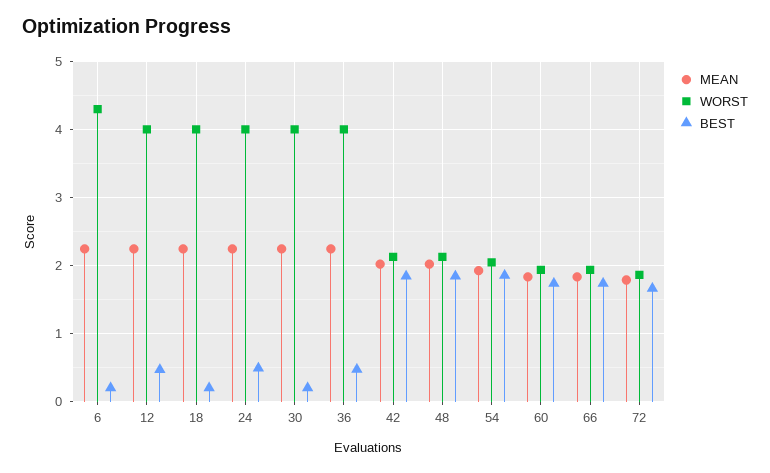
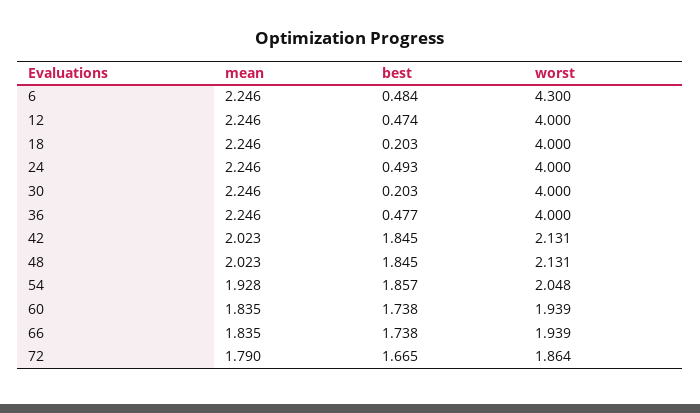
  {
    "MEAN": {
      "6": 2.246,
      "12": 2.246,
      "18": 2.246,
      "24": 2.246,
      "30": 2.246,
      "36": 2.246,
      "42": 2.023,
      "48": 2.023,
      "54": 1.928,
      "60": 1.835,
      "66": 1.835,
      "72": 1.79
    },
    "WORST": {
      "6": 4.3,
      "12": 4,
      "18": 4,
      "24": 4,
      "30": 4,
      "36": 4,
      "42": 2.131,
      "48": 2.131,
      "54": 2.048,
      "60": 1.939,
      "66": 1.939,
      "72": 1.864
    },
    "BEST": {
-     "6": 0.2,
+     "6": 0.484,
      "12": 0.474,
      "18": 0.203,
      "24": 0.493,
      "30": 0.203,
      "36": 0.477,
      "42": 1.845,
      "48": 1.845,
      "54": 1.857,
      "60": 1.738,
      "66": 1.738,
      "72": 1.665
    }
  }

